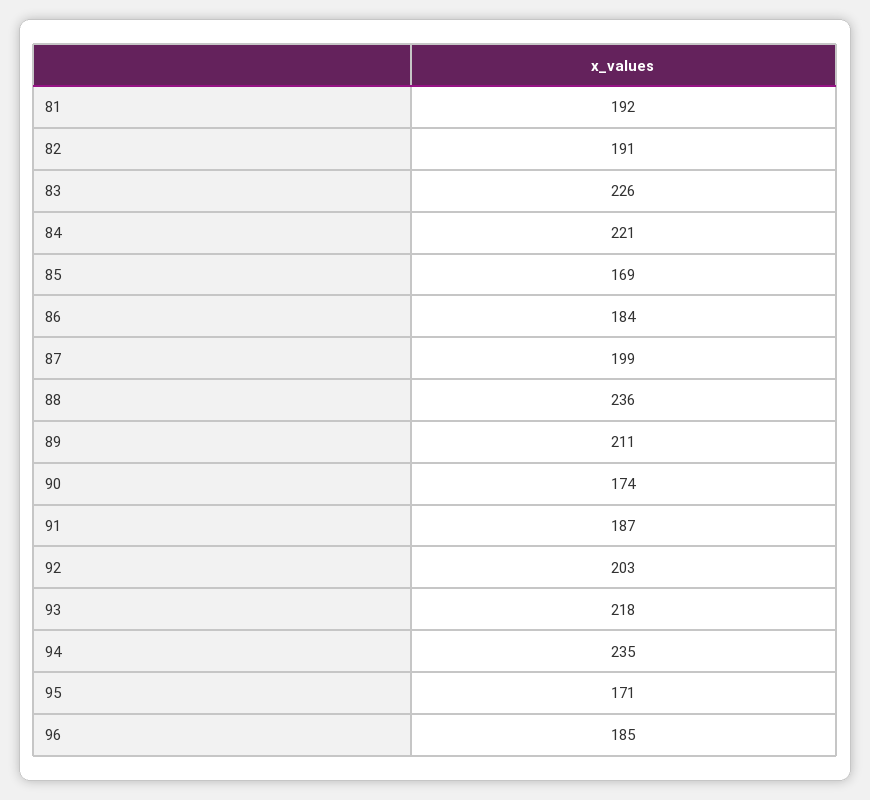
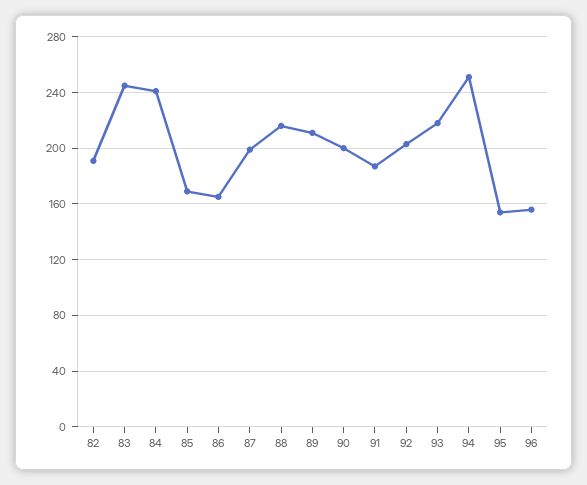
  {
-   "81": 192,
    "82": 191,
-   "83": 226,
+   "83": 245,
-   "84": 221,
+   "84": 240,
    "85": 169,
-   "86": 184,
+   "86": 165,
    "87": 199,
-   "88": 236,
+   "88": 215,
    "89": 211,
-   "90": 174,
+   "90": 200,
    "91": 187,
    "92": 203,
    "93": 218,
-   "94": 235,
+   "94": 250,
-   "95": 171,
+   "95": 155,
-   "96": 185
+   "96": 155
  }

